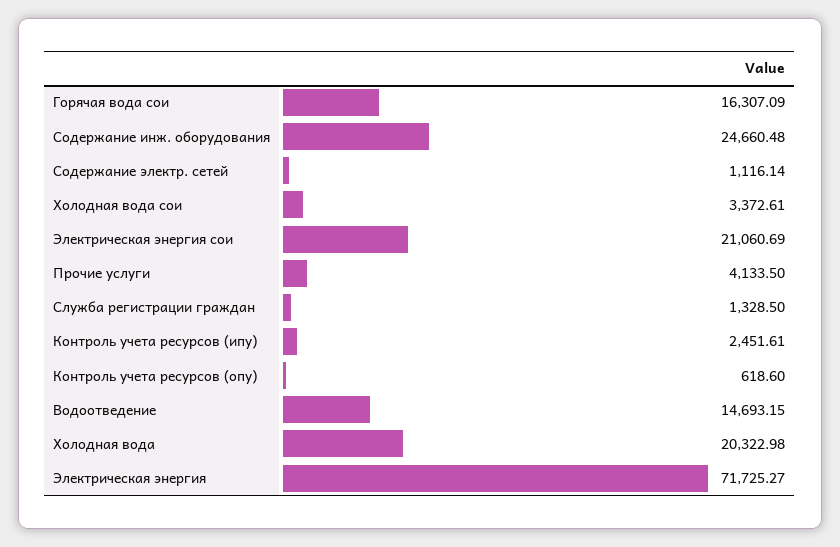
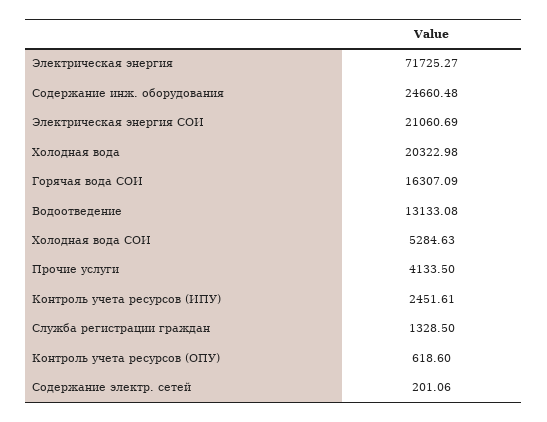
  {
    "Горячая вода сои": 16307.09,
    "Содержание инж. оборудования": 24660.48,
-   "Содержание электр. сетей": 1116.14,
+   "Содержание электр. сетей": 201.06,
-   "Холодная вода сои": 3372.61,
+   "Холодная вода сои": 5284.63,
    "Электрическая энергия сои": 21060.69,
    "Прочие услуги": 4133.5,
    "Служба регистрации граждан": 1328.5,
    "Контроль учета ресурсов (ипу)": 2451.61,
    "Контроль учета ресурсов (опу)": 618.6,
-   "Водоотведение": 14693.15,
+   "Водоотведение": 13133.08,
    "Холодная вода": 20322.98,
    "Электрическая энергия": 71725.27
  }

